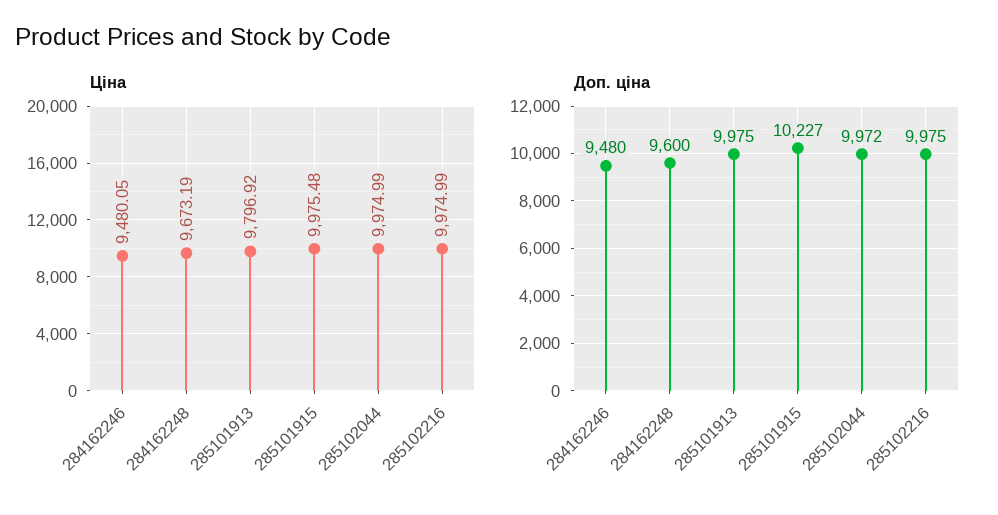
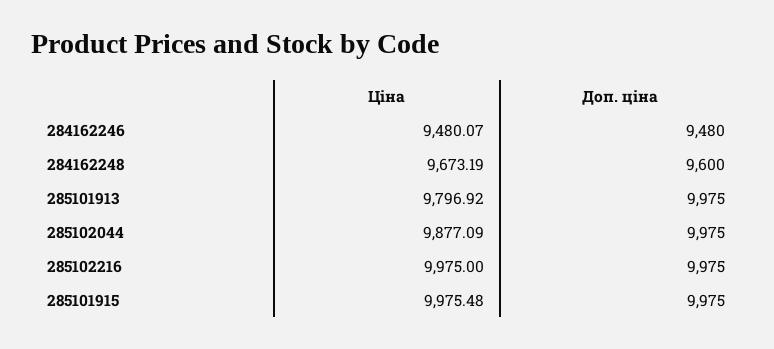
  {
    "Ціна": {
-     "284162246": 9480.05,
+     "284162246": 9480.07,
      "284162248": 9673.19,
      "285101913": 9796.92,
      "285101915": 9975.48,
-     "285102044": 9974.99,
+     "285102044": 9877.09,
-     "285102216": 9974.99
+     "285102216": 9975
    },
    "Доп. ціна": {
      "284162246": 9480,
      "284162248": 9600,
      "285101913": 9975,
-     "285101915": 10227,
+     "285101915": 9975,
-     "285102044": 9972,
+     "285102044": 9975,
      "285102216": 9975
    }
  }

